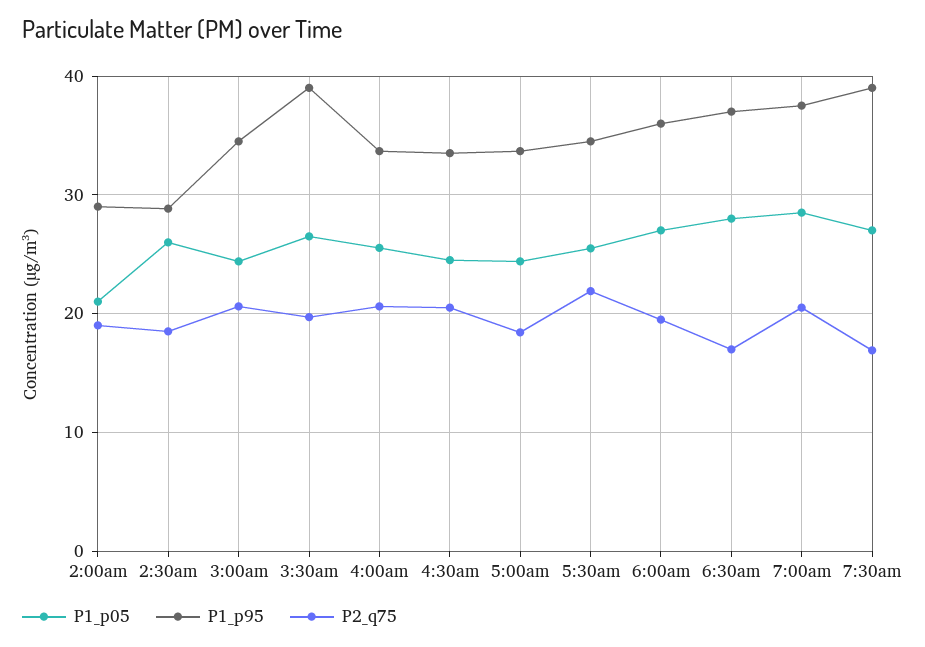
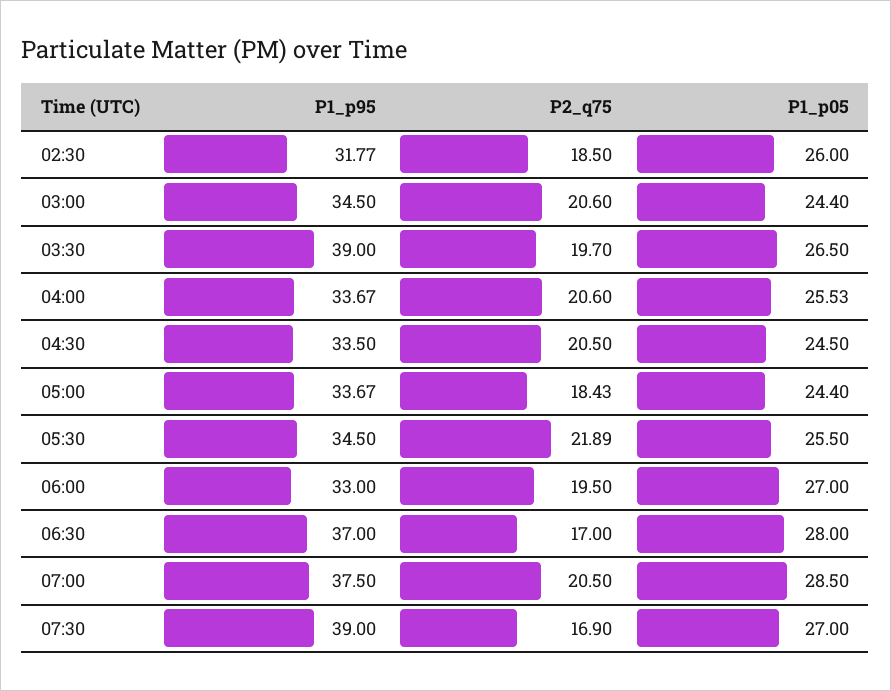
  {
    "P1_p05": {
-     "2:00am": 21,
      "2:30am": 26,
      "3:00am": 24.4,
      "3:30am": 26.5,
      "4:00am": 25.53,
      "4:30am": 24.5,
      "5:00am": 24.4,
      "5:30am": 25.5,
      "6:00am": 27,
      "6:30am": 28,
      "7:00am": 28.5,
      "7:30am": 27
    },
    "P1_p95": {
-     "2:00am": 29,
-     "2:30am": 29,
+     "2:30am": 31.77,
      "3:00am": 34.5,
      "3:30am": 39,
      "4:00am": 33.67,
      "4:30am": 33.5,
      "5:00am": 33.67,
      "5:30am": 34.5,
-     "6:00am": 36,
+     "6:00am": 33,
      "6:30am": 37,
      "7:00am": 37.5,
      "7:30am": 39
    },
    "P2_q75": {
-     "2:00am": 19,
      "2:30am": 18.5,
      "3:00am": 20.6,
      "3:30am": 19.7,
      "4:00am": 20.6,
      "4:30am": 20.5,
      "5:00am": 18.43,
      "5:30am": 21.89,
      "6:00am": 19.5,
      "6:30am": 17,
      "7:00am": 20.5,
      "7:30am": 16.9
    }
  }

